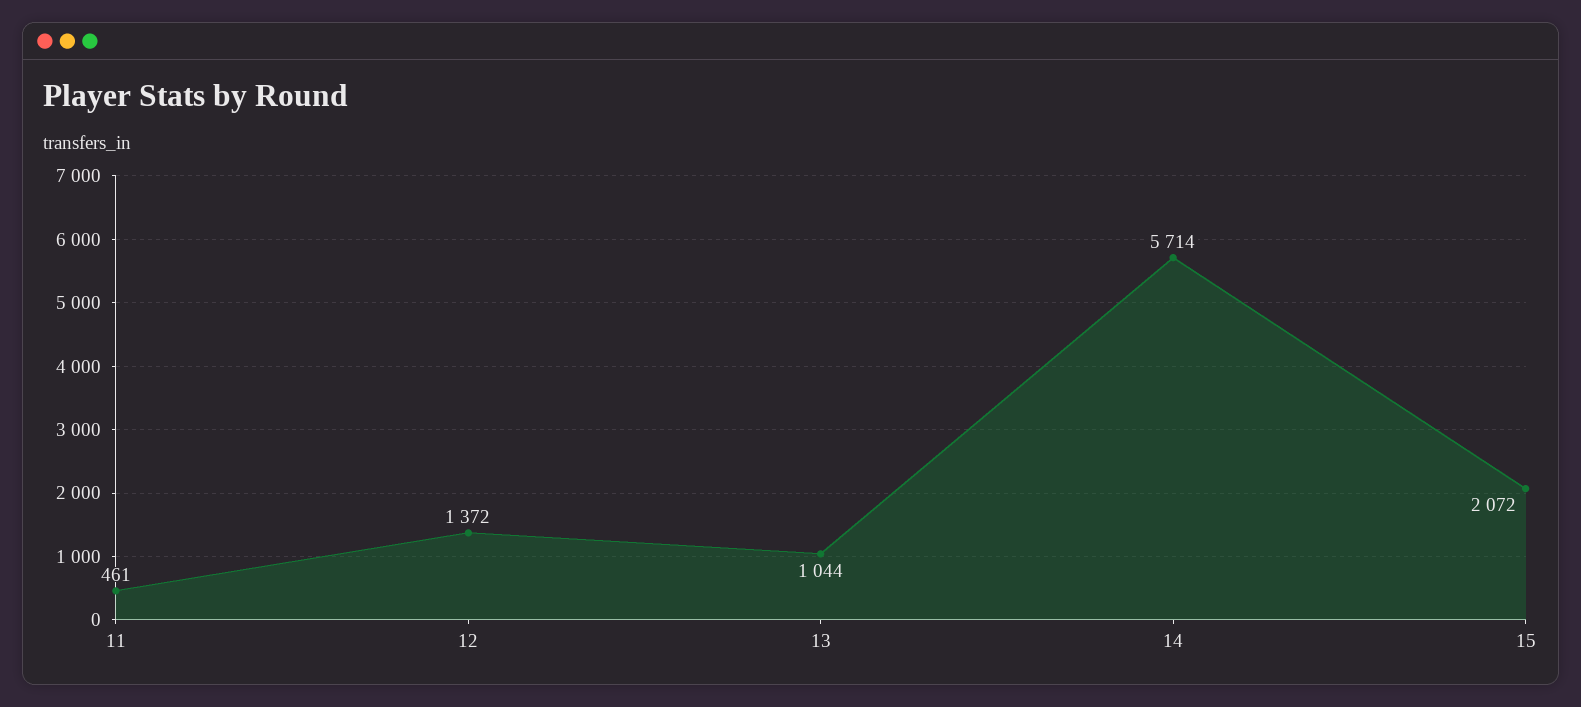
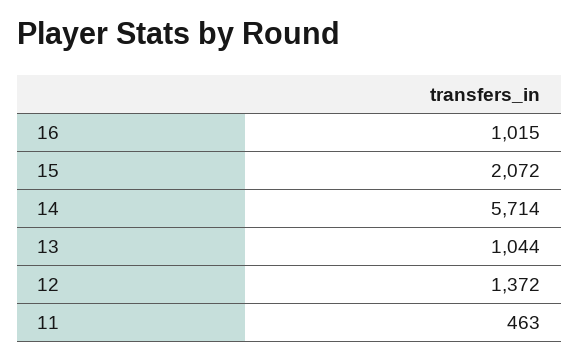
  {
-   "11": 461,
+   "11": 463,
    "12": 1372,
    "13": 1044,
    "14": 5714,
-   "15": 2072
+   "15": 2072,
+   "16": 1015
  }

